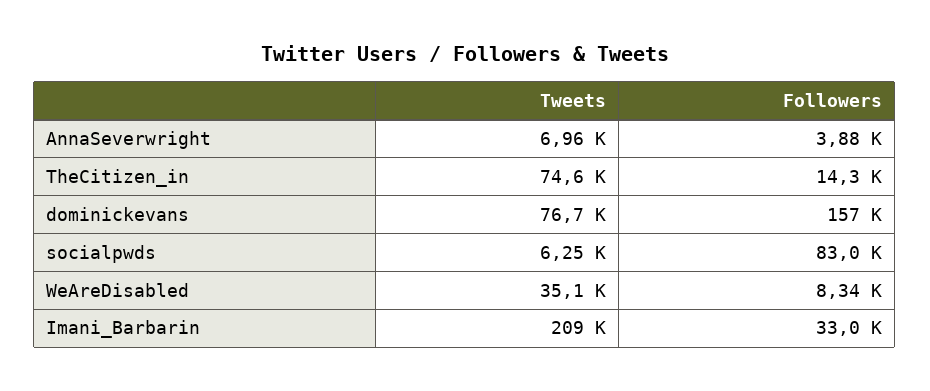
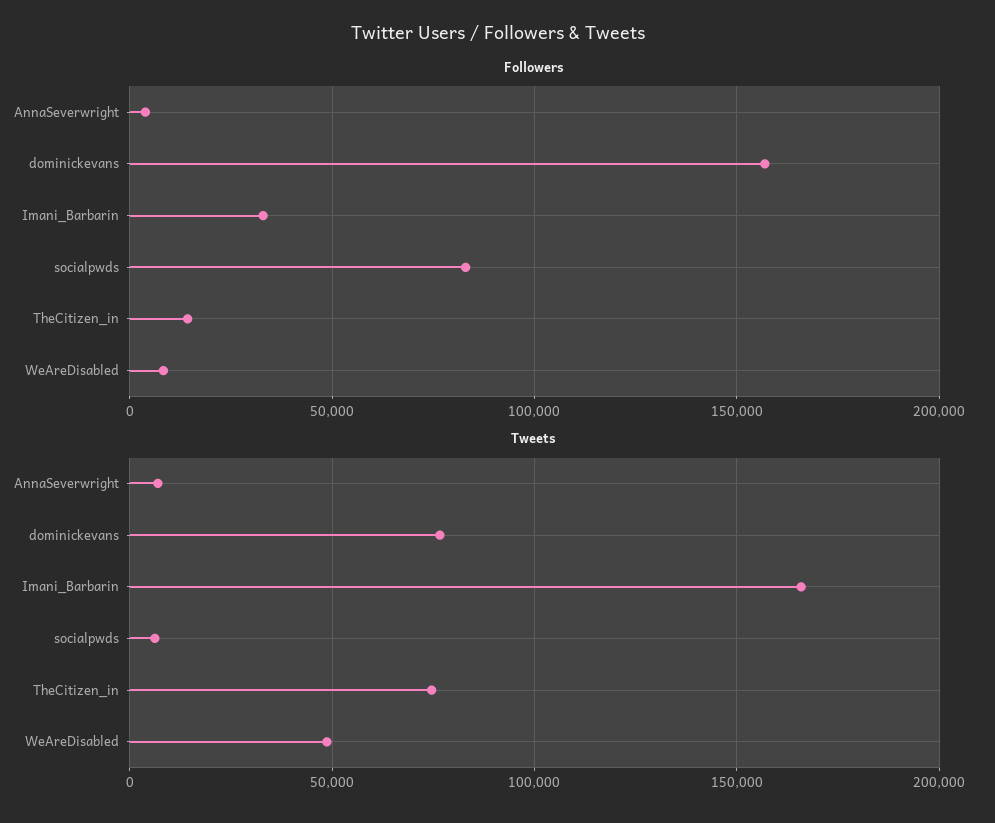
  {
    "Tweets": {
      "AnnaSeverwright": 6960,
      "TheCitizen_in": 74600,
      "dominickevans": 76700,
      "socialpwds": 6250,
-     "WeAreDisabled": 35100,
+     "WeAreDisabled": 50000,
-     "Imani_Barbarin": 209000
+     "Imani_Barbarin": 165000
    },
    "Followers": {
      "AnnaSeverwright": 3880,
      "TheCitizen_in": 14300,
      "dominickevans": 157000,
      "socialpwds": 83000,
      "WeAreDisabled": 8340,
      "Imani_Barbarin": 33000
    }
  }

